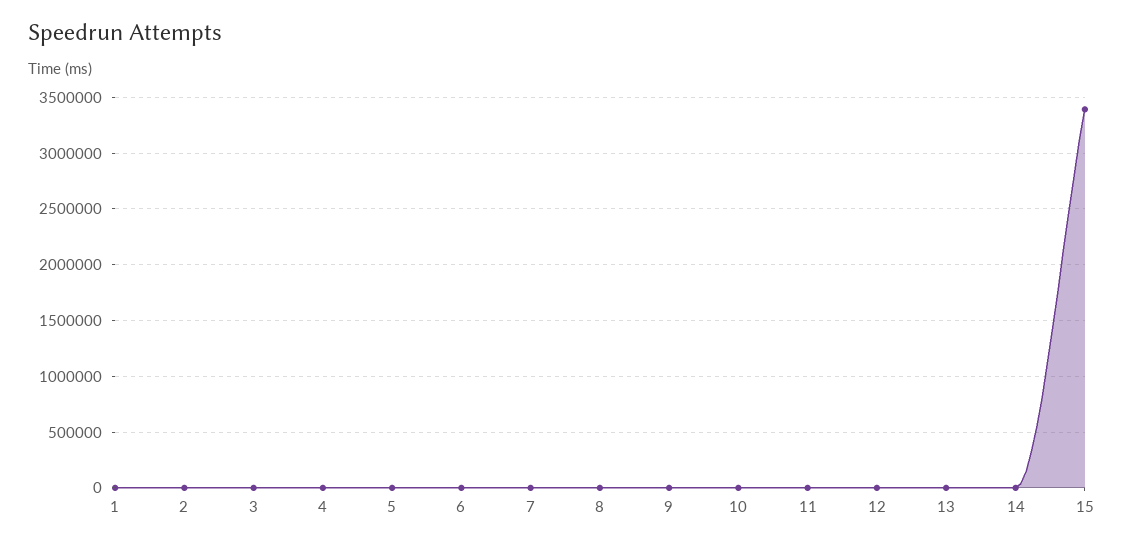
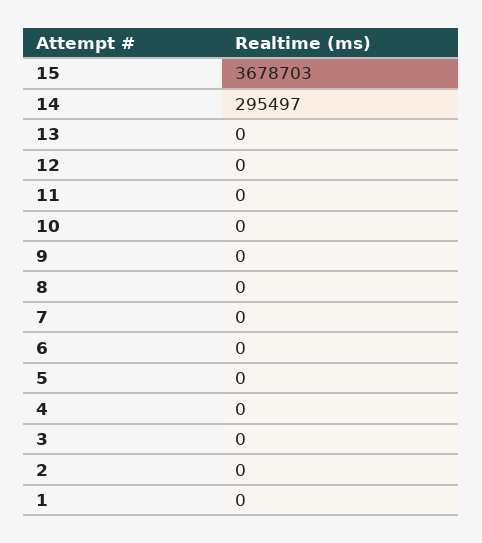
  {
    "1": 0,
    "2": 0,
    "3": 0,
    "4": 0,
    "5": 0,
    "6": 0,
    "7": 0,
    "8": 0,
    "9": 0,
    "10": 0,
    "11": 0,
    "12": 0,
    "13": 0,
-   "14": 0,
+   "14": 295497,
-   "15": 3400000
+   "15": 3678703
  }

